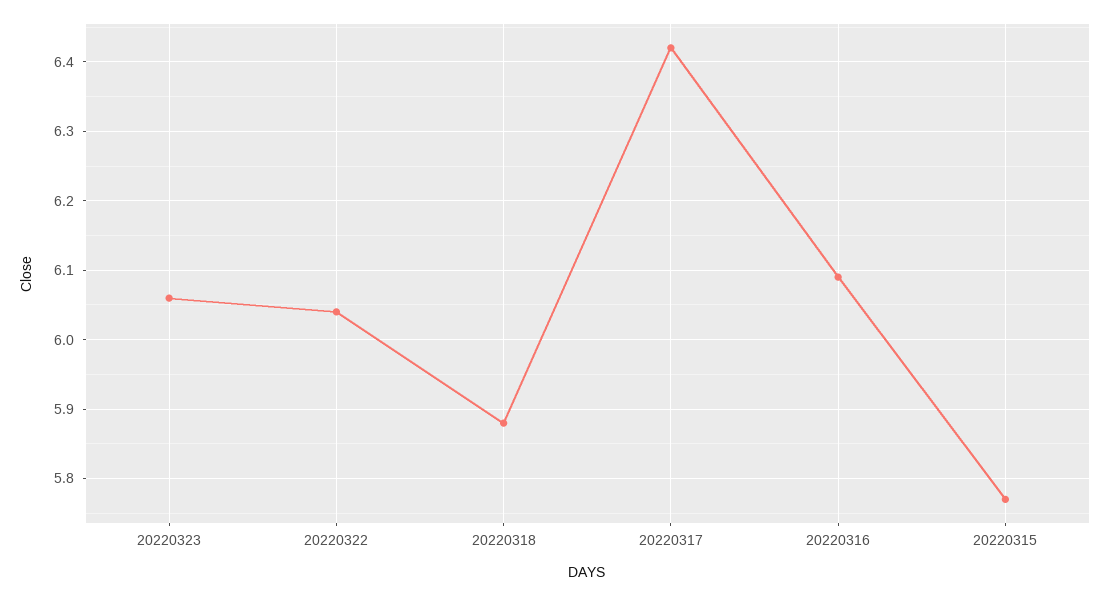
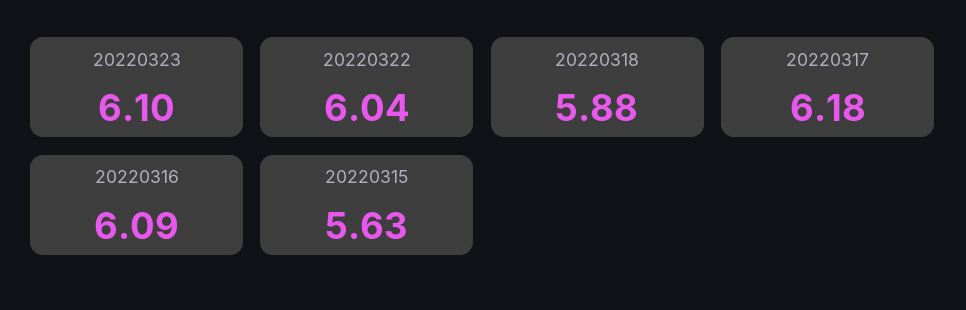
  {
-   "20220323": 6.06,
+   "20220323": 6.1,
    "20220322": 6.04,
    "20220318": 5.88,
-   "20220317": 6.42,
+   "20220317": 6.18,
    "20220316": 6.09,
-   "20220315": 5.77
+   "20220315": 5.63
  }

